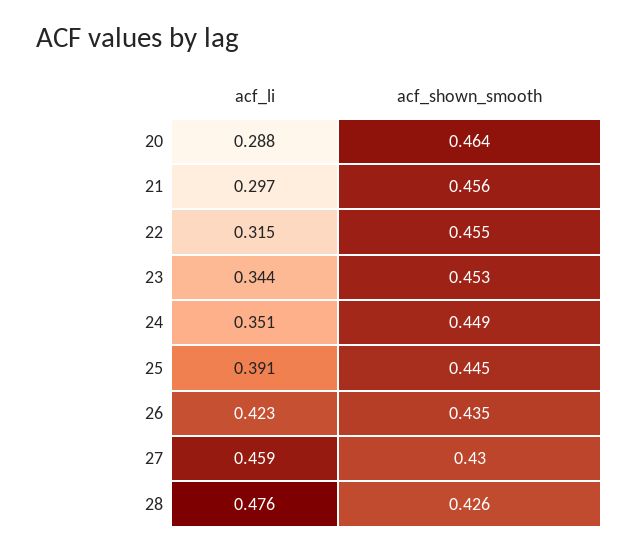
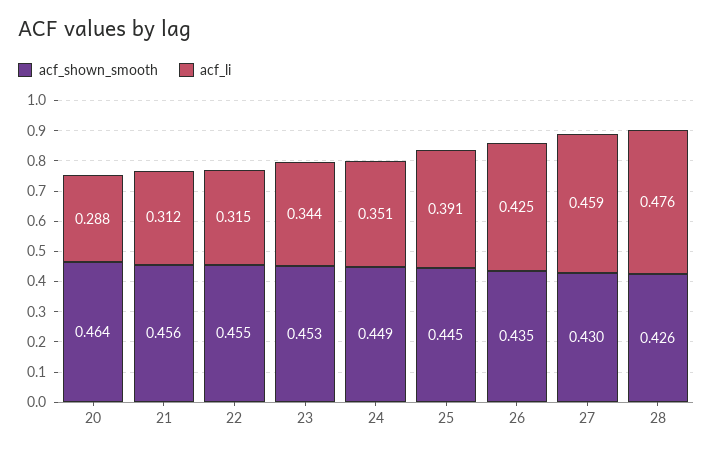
  {
    "acf_li": {
      "20": 0.288,
-     "21": 0.297,
+     "21": 0.312,
      "22": 0.315,
      "23": 0.344,
      "24": 0.351,
      "25": 0.391,
-     "26": 0.423,
+     "26": 0.425,
      "27": 0.459,
      "28": 0.476
    },
    "acf_shown_smooth": {
      "20": 0.464,
      "21": 0.456,
      "22": 0.455,
      "23": 0.453,
      "24": 0.449,
      "25": 0.445,
      "26": 0.435,
      "27": 0.43,
      "28": 0.426
    }
  }

